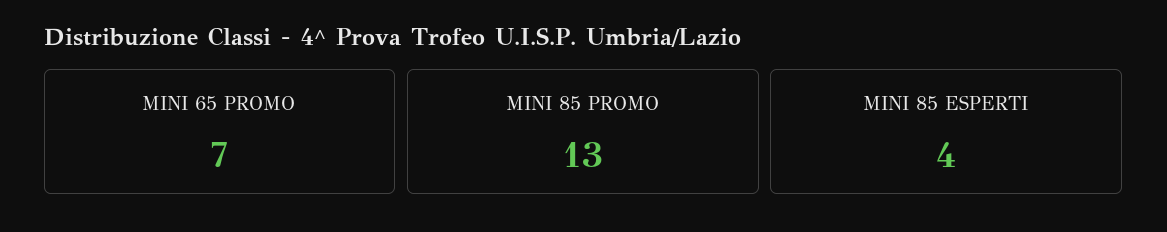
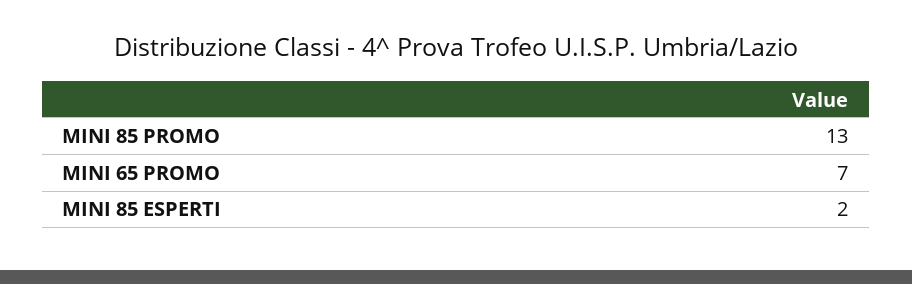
  {
    "MINI 65 PROMO": 7,
    "MINI 85 PROMO": 13,
-   "MINI 85 ESPERTI": 4
+   "MINI 85 ESPERTI": 2
  }

